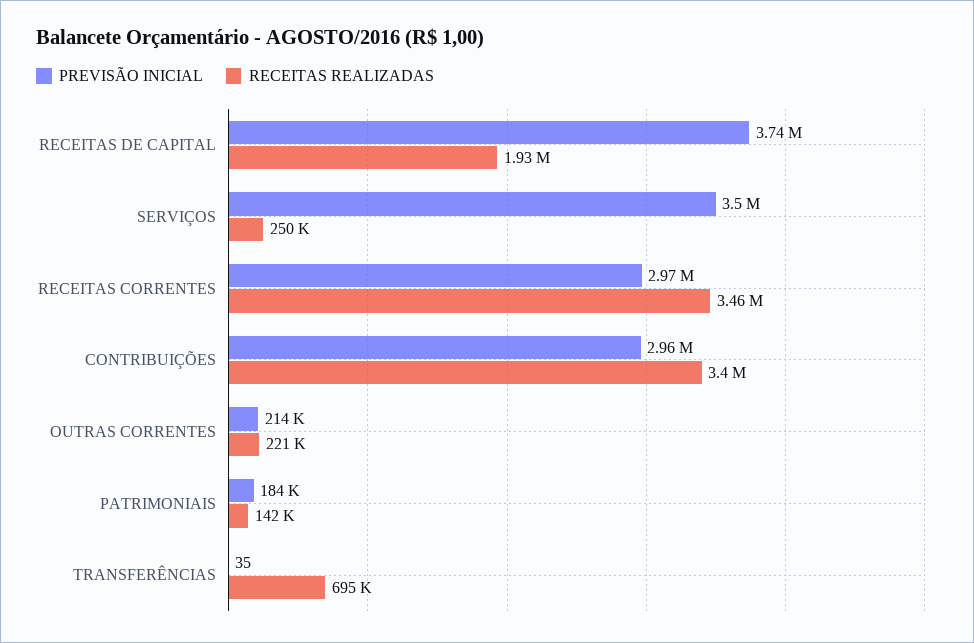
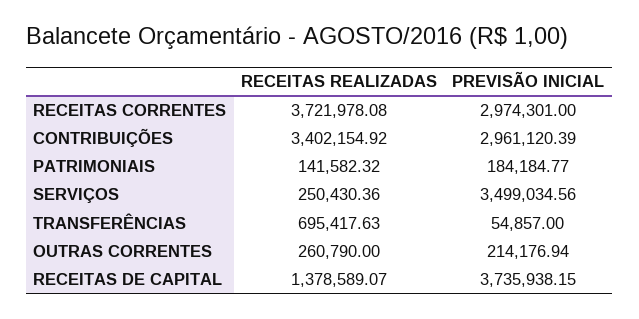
  {
    "PREVISÃO INICIAL": {
      "RECEITAS DE CAPITAL": 3735938.15,
      "SERVIÇOS": 3499034.56,
      "RECEITAS CORRENTES": 2974301,
      "CONTRIBUIÇÕES": 2961120.39,
      "OUTRAS CORRENTES": 214176.94,
      "PATRIMONIAIS": 184184.77,
-     "TRANSFERÊNCIAS": 35
+     "TRANSFERÊNCIAS": 54857
    },
    "RECEITAS REALIZADAS": {
-     "RECEITAS DE CAPITAL": 1930000,
+     "RECEITAS DE CAPITAL": 1378589.07,
      "SERVIÇOS": 250430.36,
-     "RECEITAS CORRENTES": 3460000,
+     "RECEITAS CORRENTES": 3721978.08,
      "CONTRIBUIÇÕES": 3402154.92,
-     "OUTRAS CORRENTES": 221000,
+     "OUTRAS CORRENTES": 260790,
      "PATRIMONIAIS": 141582.32,
      "TRANSFERÊNCIAS": 695417.63
    }
  }

